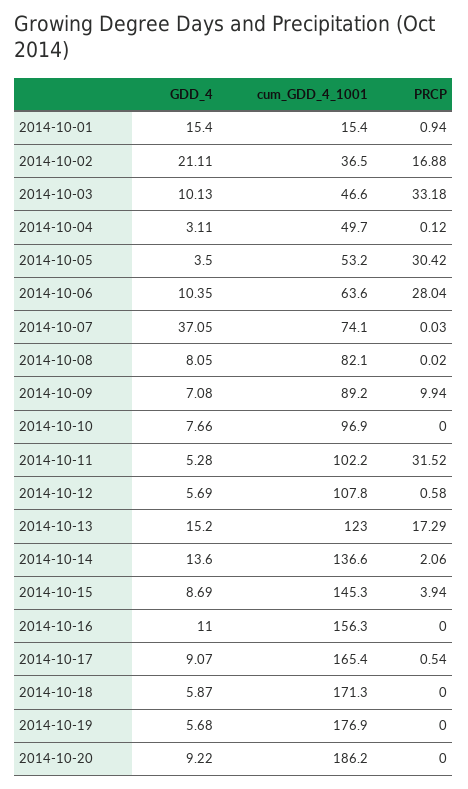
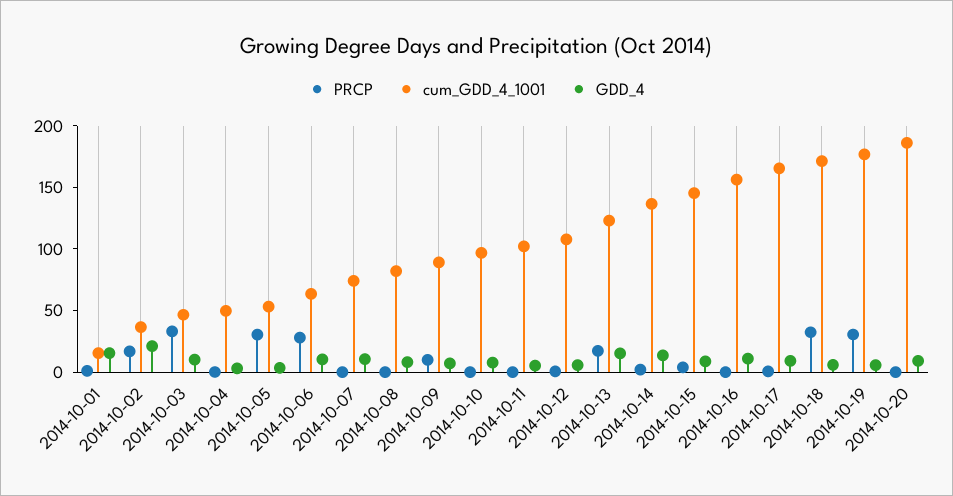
  {
    "GDD_4": {
      "2014-10-01": 15.4,
      "2014-10-02": 21.11,
      "2014-10-03": 10.13,
      "2014-10-04": 3.11,
      "2014-10-05": 3.5,
      "2014-10-06": 10.35,
-     "2014-10-07": 37.05,
+     "2014-10-07": 10,
      "2014-10-08": 8.05,
      "2014-10-09": 7.08,
      "2014-10-10": 7.66,
      "2014-10-11": 5.28,
      "2014-10-12": 5.69,
      "2014-10-13": 15.2,
      "2014-10-14": 13.6,
      "2014-10-15": 8.69,
      "2014-10-16": 11,
      "2014-10-17": 9.07,
      "2014-10-18": 5.87,
      "2014-10-19": 5.68,
      "2014-10-20": 9.22
    },
    "cum_GDD_4_1001": {
      "2014-10-01": 15.4,
      "2014-10-02": 36.5,
      "2014-10-03": 46.6,
      "2014-10-04": 49.7,
      "2014-10-05": 53.2,
      "2014-10-06": 63.6,
      "2014-10-07": 74.1,
      "2014-10-08": 82.1,
      "2014-10-09": 89.2,
      "2014-10-10": 96.9,
      "2014-10-11": 102.2,
      "2014-10-12": 107.8,
      "2014-10-13": 123,
      "2014-10-14": 136.6,
      "2014-10-15": 145.3,
      "2014-10-16": 156.3,
      "2014-10-17": 165.4,
      "2014-10-18": 171.3,
      "2014-10-19": 176.9,
      "2014-10-20": 186.2
    },
    "PRCP": {
      "2014-10-01": 0.94,
      "2014-10-02": 16.88,
      "2014-10-03": 33.18,
      "2014-10-04": 0.12,
      "2014-10-05": 30.42,
      "2014-10-06": 28.04,
      "2014-10-07": 0.03,
      "2014-10-08": 0.02,
      "2014-10-09": 9.94,
      "2014-10-10": 0,
-     "2014-10-11": 31.52,
+     "2014-10-11": 0,
      "2014-10-12": 0.58,
      "2014-10-13": 17.29,
      "2014-10-14": 2.06,
      "2014-10-15": 3.94,
      "2014-10-16": 0,
      "2014-10-17": 0.54,
-     "2014-10-18": 0,
+     "2014-10-18": 30,
-     "2014-10-19": 0,
+     "2014-10-19": 30,
      "2014-10-20": 0
    }
  }

